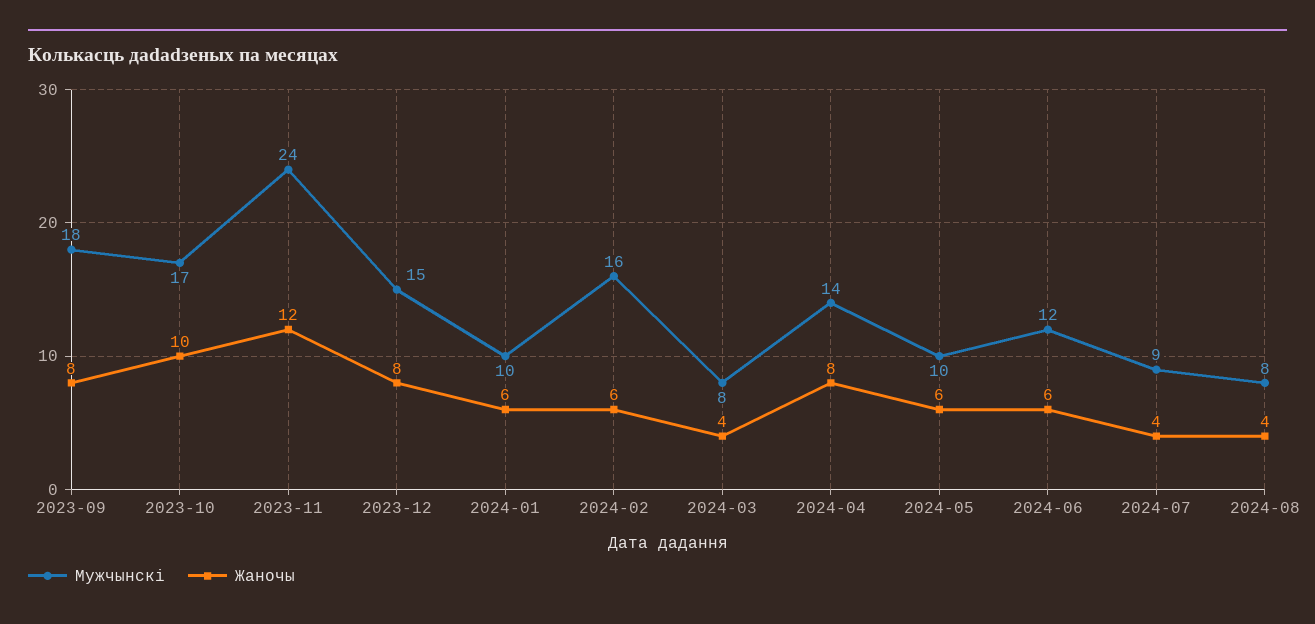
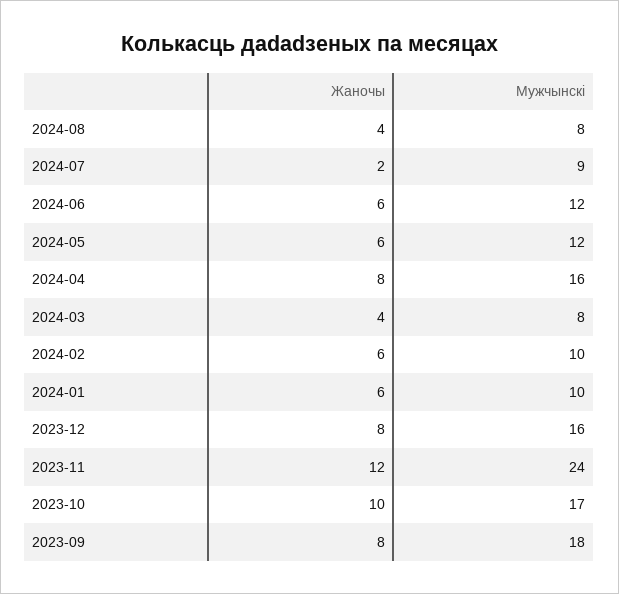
  {
    "Мужчынскі": {
      "2023-09": 18,
      "2023-10": 17,
      "2023-11": 24,
-     "2023-12": 15,
+     "2023-12": 16,
      "2024-01": 10,
-     "2024-02": 16,
+     "2024-02": 10,
      "2024-03": 8,
-     "2024-04": 14,
+     "2024-04": 16,
-     "2024-05": 10,
+     "2024-05": 12,
      "2024-06": 12,
      "2024-07": 9,
      "2024-08": 8
    },
    "Жаночы": {
      "2023-09": 8,
      "2023-10": 10,
      "2023-11": 12,
      "2023-12": 8,
      "2024-01": 6,
      "2024-02": 6,
      "2024-03": 4,
      "2024-04": 8,
      "2024-05": 6,
      "2024-06": 6,
-     "2024-07": 4,
+     "2024-07": 2,
      "2024-08": 4
    }
  }

